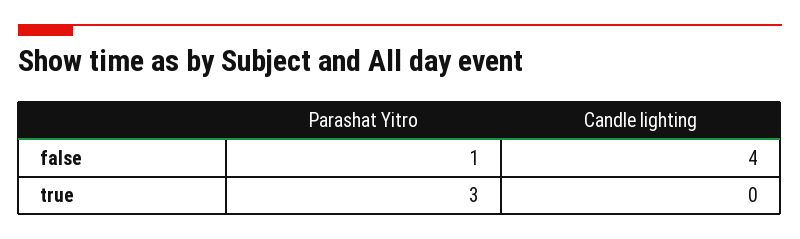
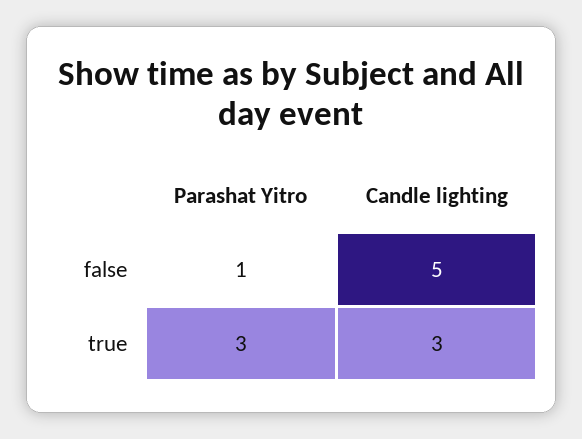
  {
    "Parashat Yitro": {
      "false": 1,
      "true": 3
    },
    "Candle lighting": {
-     "false": 4,
+     "false": 5,
-     "true": 0
+     "true": 3
    }
  }

